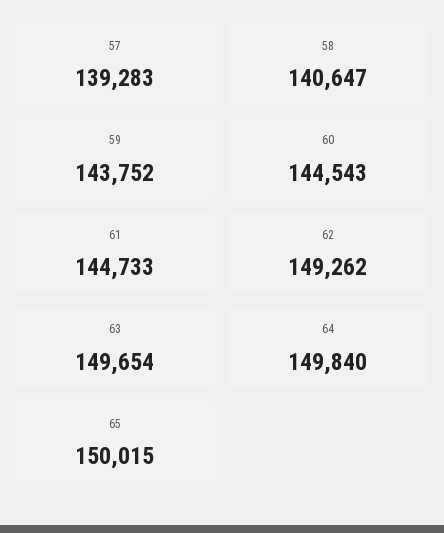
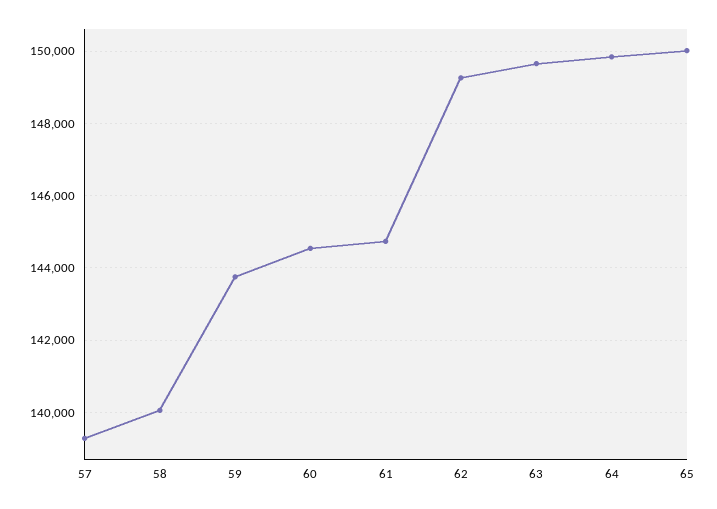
  {
    "57": 139283,
-   "58": 140647,
+   "58": 140000,
    "59": 143752,
    "60": 144543,
    "61": 144733,
    "62": 149262,
    "63": 149654,
    "64": 149840,
    "65": 150015
  }

